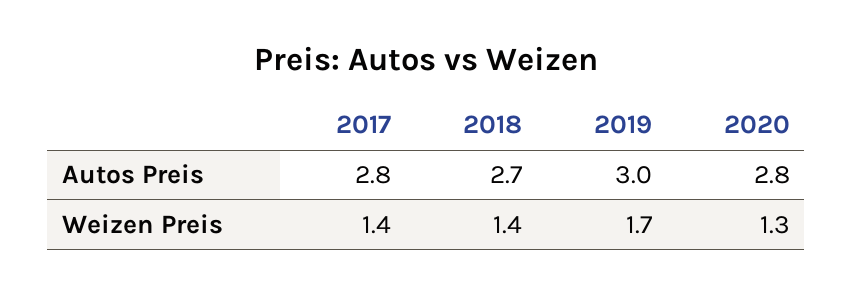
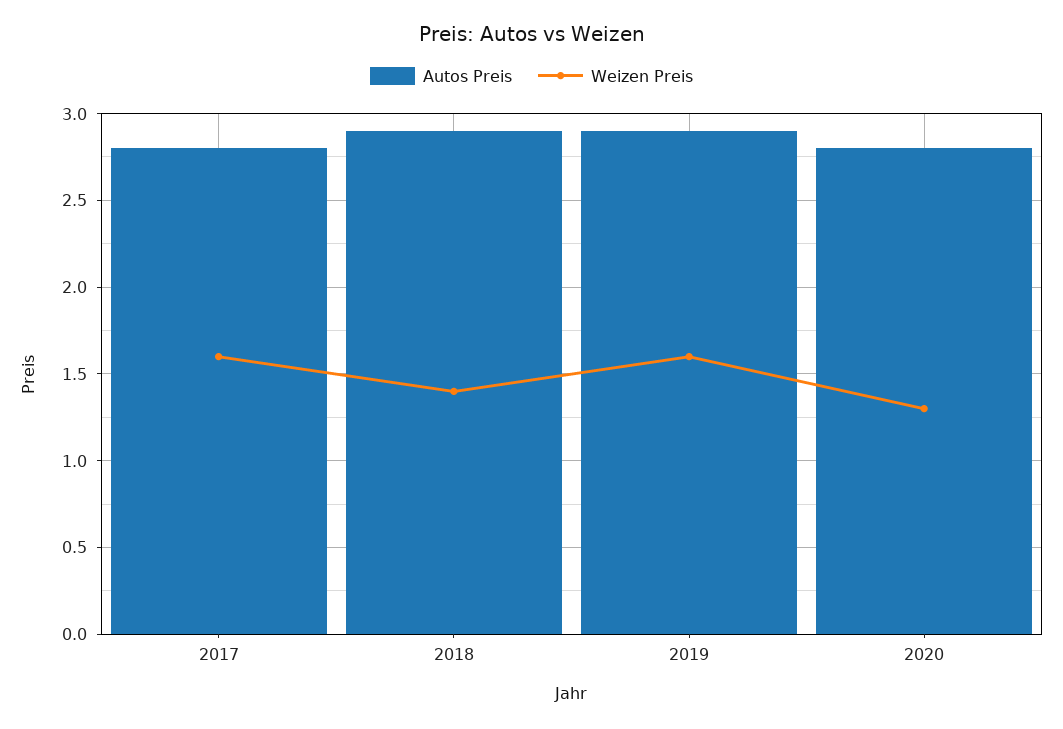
  {
    "Autos Preis": {
      "2017": 2.8,
-     "2018": 2.7,
+     "2018": 2.9,
-     "2019": 3,
+     "2019": 2.9,
      "2020": 2.8
    },
    "Weizen Preis": {
-     "2017": 1.4,
+     "2017": 1.6,
      "2018": 1.4,
-     "2019": 1.7,
+     "2019": 1.6,
      "2020": 1.3
    }
  }

